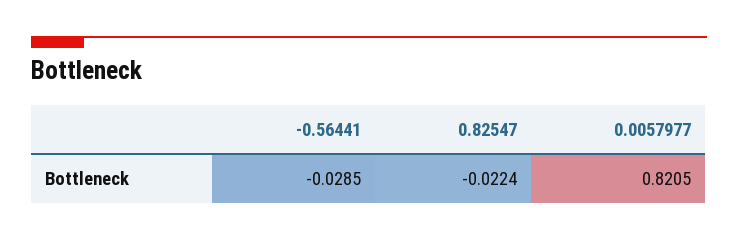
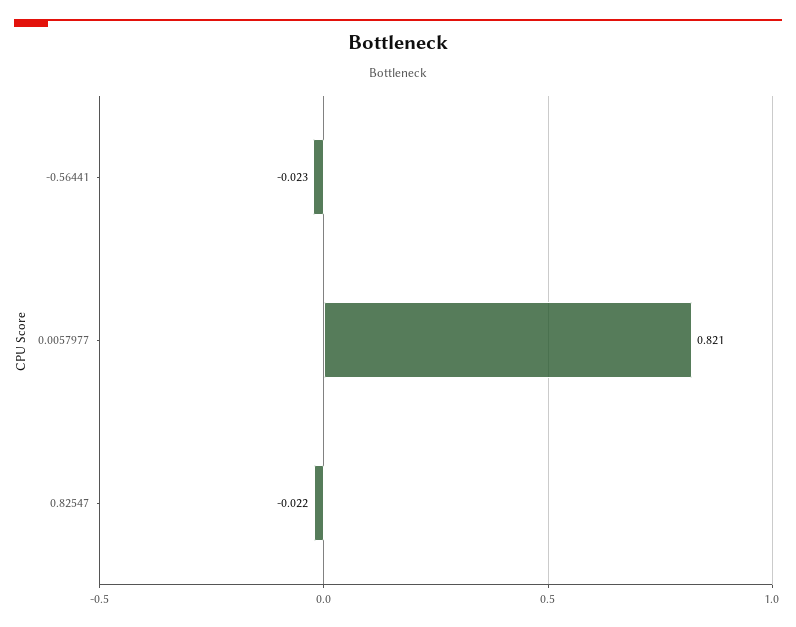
  {
-   "-0.56441": -0.0285,
+   "-0.56441": -0.023,
    "0.82547": -0.0224,
    "0.0057977": 0.8205
  }

